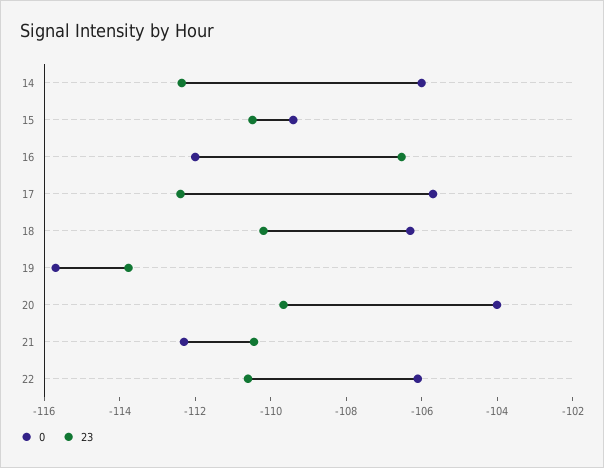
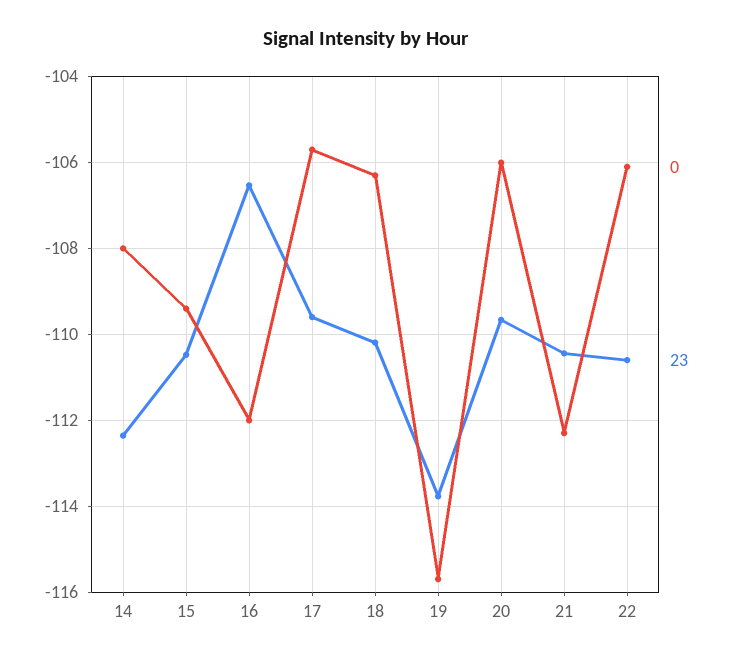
  {
    "0": {
-     "14": -106,
+     "14": -108,
      "15": -109.4,
      "16": -112,
      "17": -105.8,
      "18": -106.4,
      "19": -115.8,
-     "20": -104,
+     "20": -106,
      "21": -112.4,
      "22": -106.2
    },
    "23": {
      "14": -112.4,
      "15": -110.4,
      "16": -106.6,
-     "17": -112.5,
+     "17": -109.6,
      "18": -110.2,
      "19": -113.8,
      "20": -109.6,
      "21": -110.4,
      "22": -110.6
    }
  }

